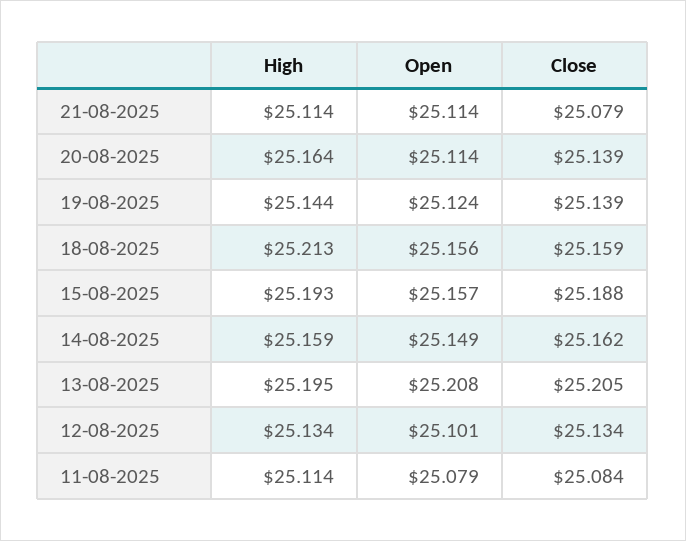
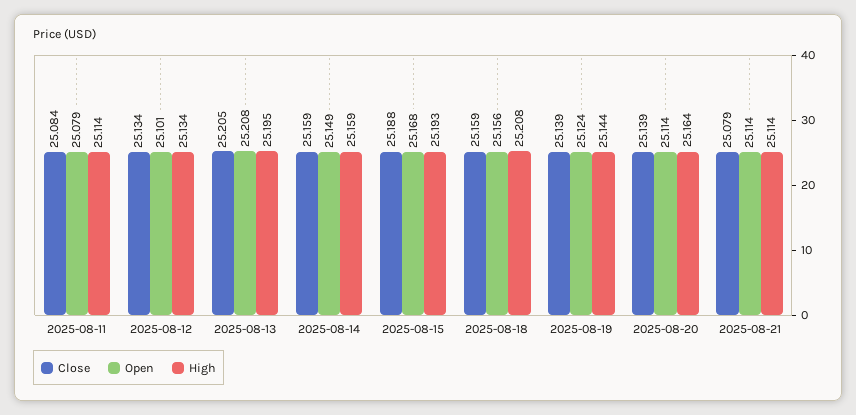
  {
    "High": {
      "21-08-2025": 25.114,
      "20-08-2025": 25.164,
      "19-08-2025": 25.144,
-     "18-08-2025": 25.213,
+     "18-08-2025": 25.208,
      "15-08-2025": 25.193,
      "14-08-2025": 25.159,
      "13-08-2025": 25.195,
      "12-08-2025": 25.134,
      "11-08-2025": 25.114
    },
    "Open": {
      "21-08-2025": 25.114,
      "20-08-2025": 25.114,
      "19-08-2025": 25.124,
      "18-08-2025": 25.156,
-     "15-08-2025": 25.157,
+     "15-08-2025": 25.168,
      "14-08-2025": 25.149,
      "13-08-2025": 25.208,
      "12-08-2025": 25.101,
      "11-08-2025": 25.079
    },
    "Close": {
      "21-08-2025": 25.079,
      "20-08-2025": 25.139,
      "19-08-2025": 25.139,
      "18-08-2025": 25.159,
      "15-08-2025": 25.188,
-     "14-08-2025": 25.162,
+     "14-08-2025": 25.159,
      "13-08-2025": 25.205,
      "12-08-2025": 25.134,
      "11-08-2025": 25.084
    }
  }

